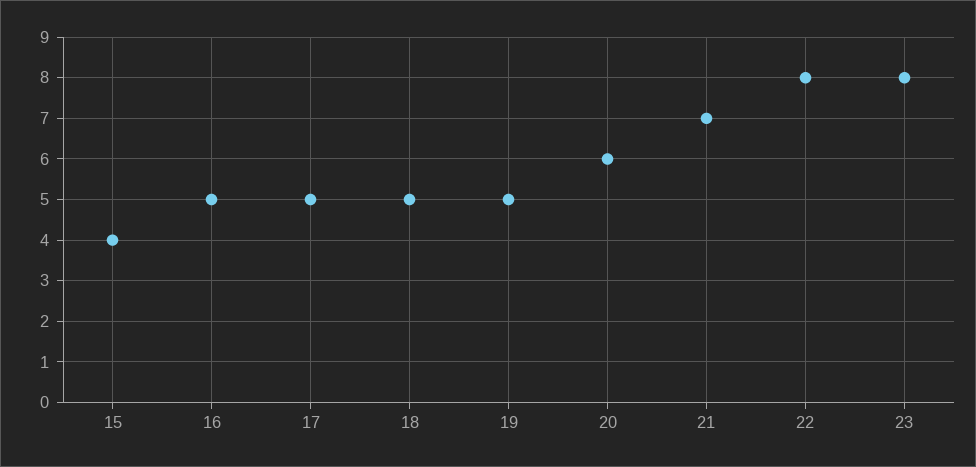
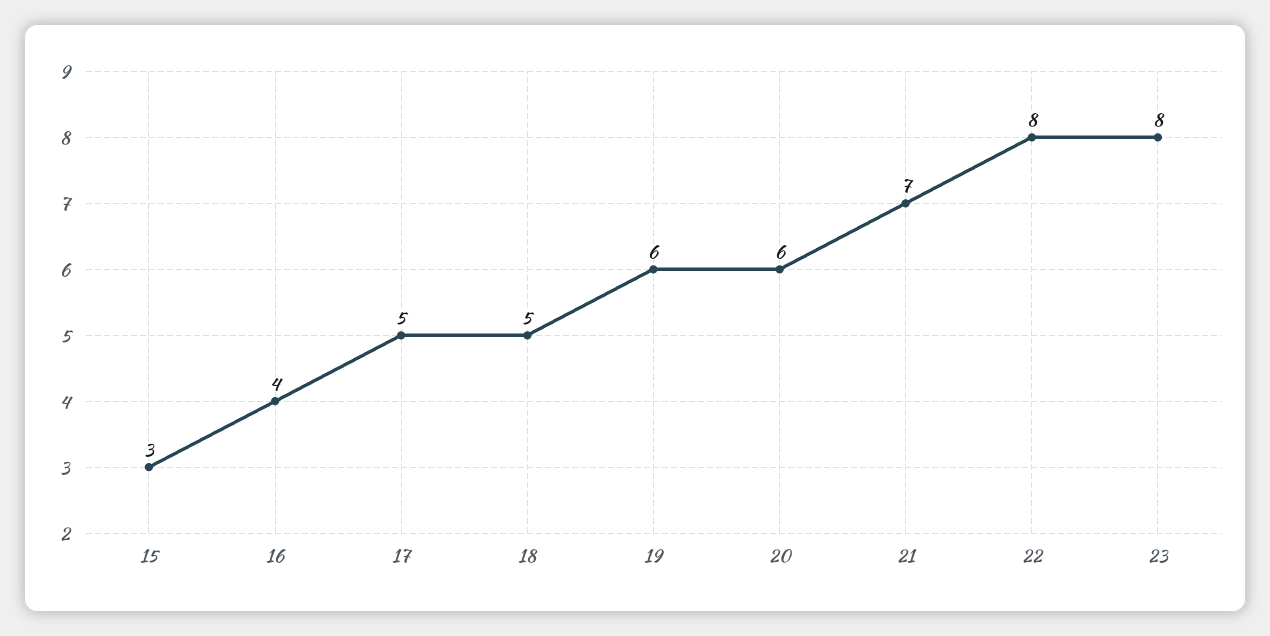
  {
-   "15": 4,
+   "15": 3,
-   "16": 5,
+   "16": 4,
    "17": 5,
    "18": 5,
-   "19": 5,
+   "19": 6,
    "20": 6,
    "21": 7,
    "22": 8,
    "23": 8
  }

